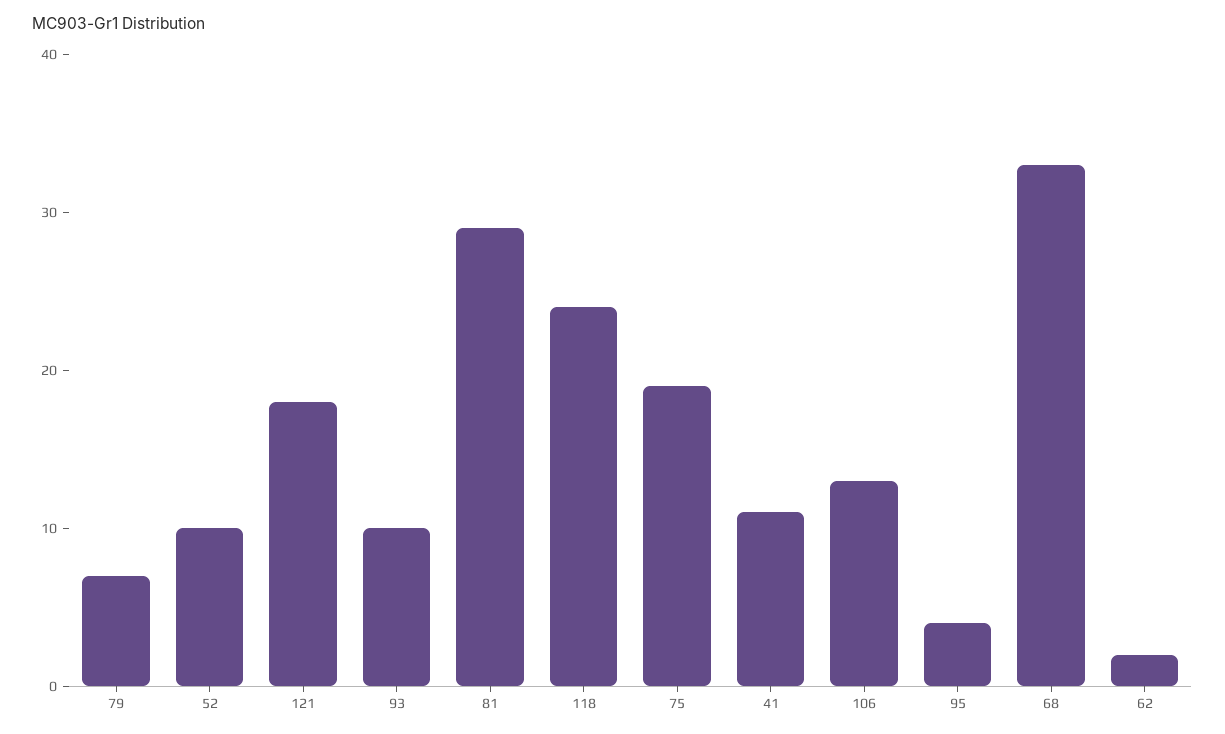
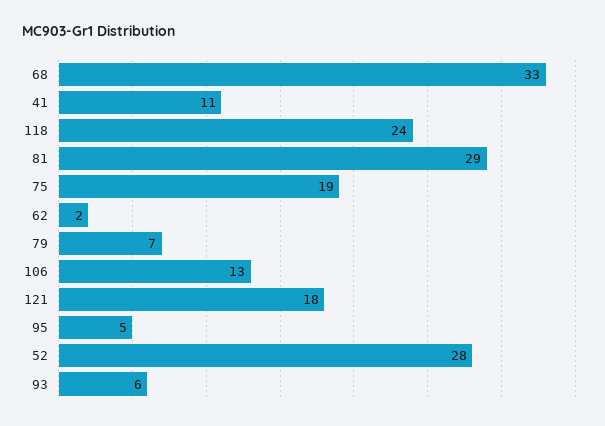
  {
    "79": 7,
-   "52": 10,
+   "52": 28,
    "121": 18,
-   "93": 10,
+   "93": 6,
    "81": 29,
    "118": 24,
    "75": 19,
    "41": 11,
    "106": 13,
-   "95": 4,
+   "95": 5,
    "68": 33,
    "62": 2
  }

